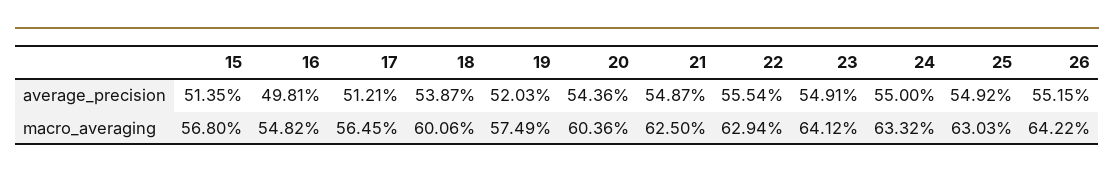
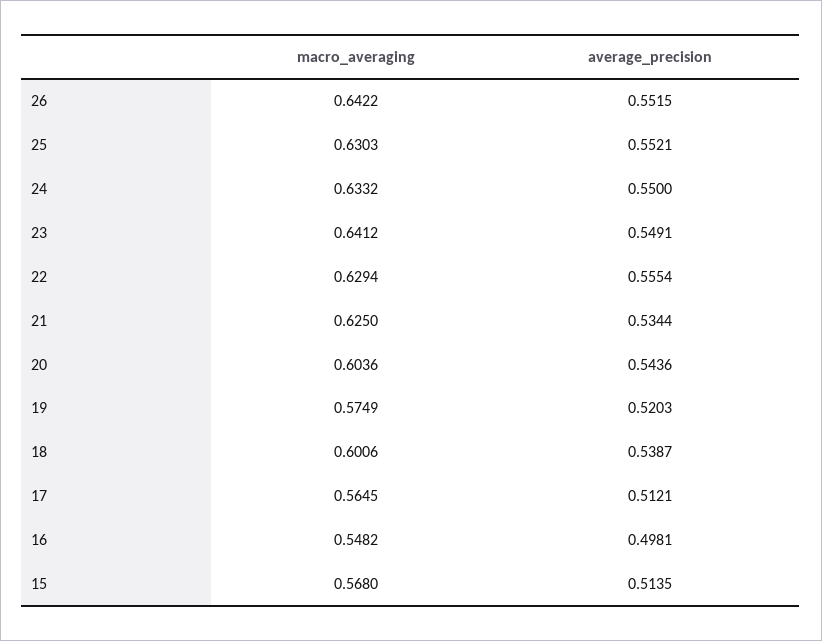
  {
    "15": {
      "average_precision": 0.5135,
      "macro_averaging": 0.568
    },
    "16": {
      "average_precision": 0.4981,
      "macro_averaging": 0.5482
    },
    "17": {
      "average_precision": 0.5121,
      "macro_averaging": 0.5645
    },
    "18": {
      "average_precision": 0.5387,
      "macro_averaging": 0.6006
    },
    "19": {
      "average_precision": 0.5203,
      "macro_averaging": 0.5749
    },
    "20": {
      "average_precision": 0.5436,
      "macro_averaging": 0.6036
    },
    "21": {
-     "average_precision": 0.5487,
+     "average_precision": 0.5344,
      "macro_averaging": 0.625
    },
    "22": {
      "average_precision": 0.5554,
      "macro_averaging": 0.6294
    },
    "23": {
      "average_precision": 0.5491,
      "macro_averaging": 0.6412
    },
    "24": {
      "average_precision": 0.55,
      "macro_averaging": 0.6332
    },
    "25": {
-     "average_precision": 0.5492,
+     "average_precision": 0.5521,
      "macro_averaging": 0.6303
    },
    "26": {
      "average_precision": 0.5515,
      "macro_averaging": 0.6422
    }
  }

